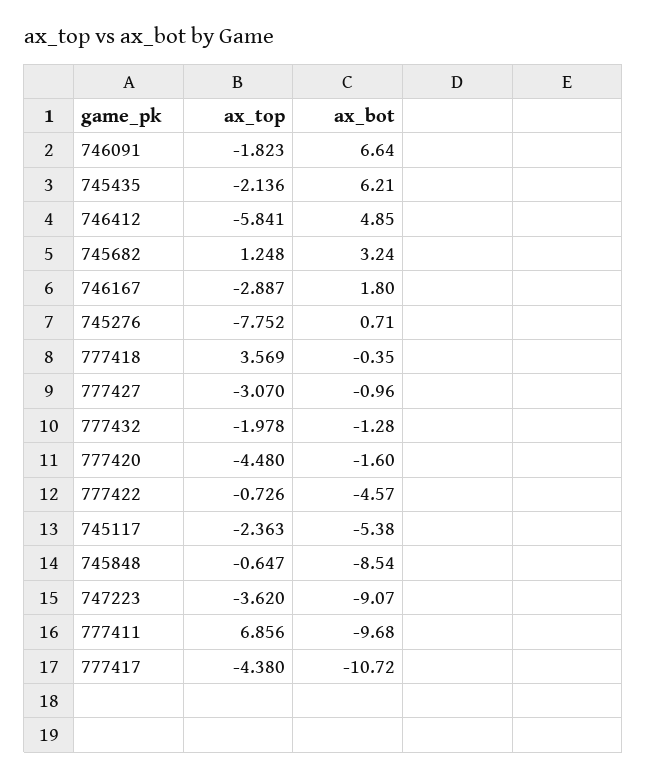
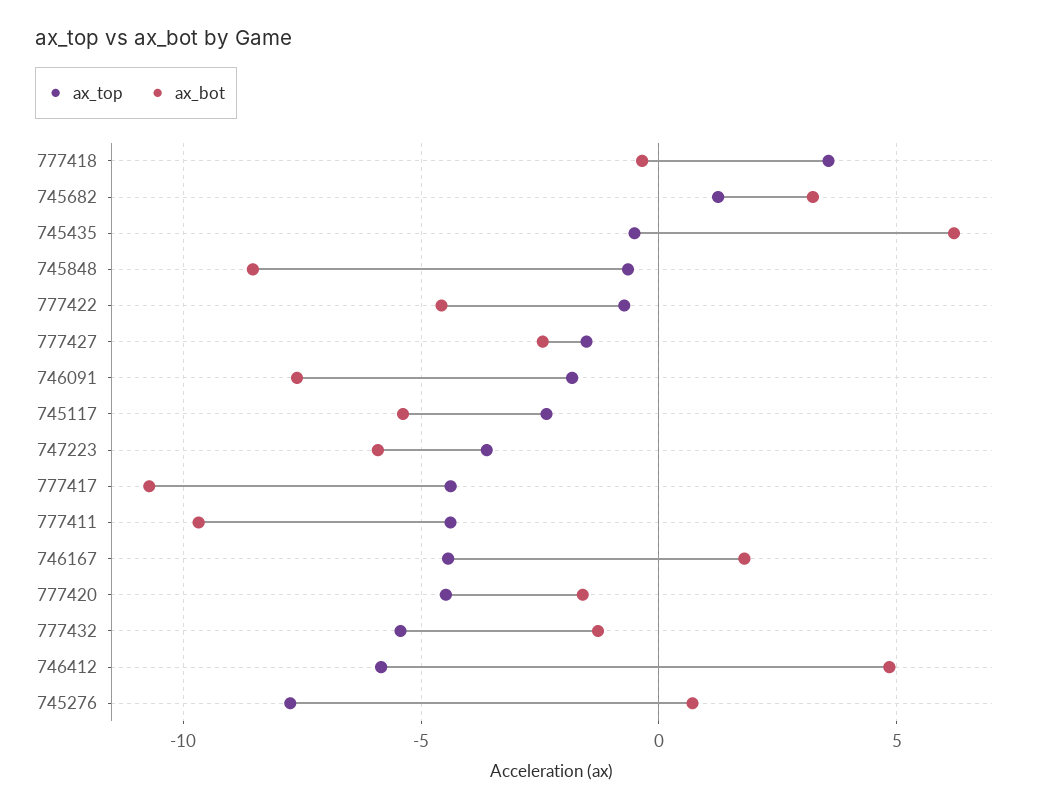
  {
    "ax_top": {
      "746091": -1.823,
-     "745435": -2.136,
+     "745435": -0.5,
      "746412": -5.841,
      "745682": 1.248,
-     "746167": -2.887,
+     "746167": -4.5,
      "745276": -7.752,
      "777418": 3.569,
-     "777427": -3.07,
+     "777427": -1.5,
-     "777432": -1.978,
+     "777432": -5.5,
      "777420": -4.48,
      "777422": -0.726,
      "745117": -2.363,
      "745848": -0.647,
      "747223": -3.62,
-     "777411": 6.856,
+     "777411": -4.5,
      "777417": -4.38
    },
    "ax_bot": {
-     "746091": 6.64,
+     "746091": -7.5,
      "745435": 6.21,
      "746412": 4.85,
      "745682": 3.24,
      "746167": 1.8,
      "745276": 0.71,
      "777418": -0.35,
-     "777427": -0.96,
+     "777427": -2.5,
      "777432": -1.28,
      "777420": -1.6,
      "777422": -4.57,
      "745117": -5.38,
      "745848": -8.54,
-     "747223": -9.07,
+     "747223": -6,
      "777411": -9.68,
      "777417": -10.72
    }
  }

